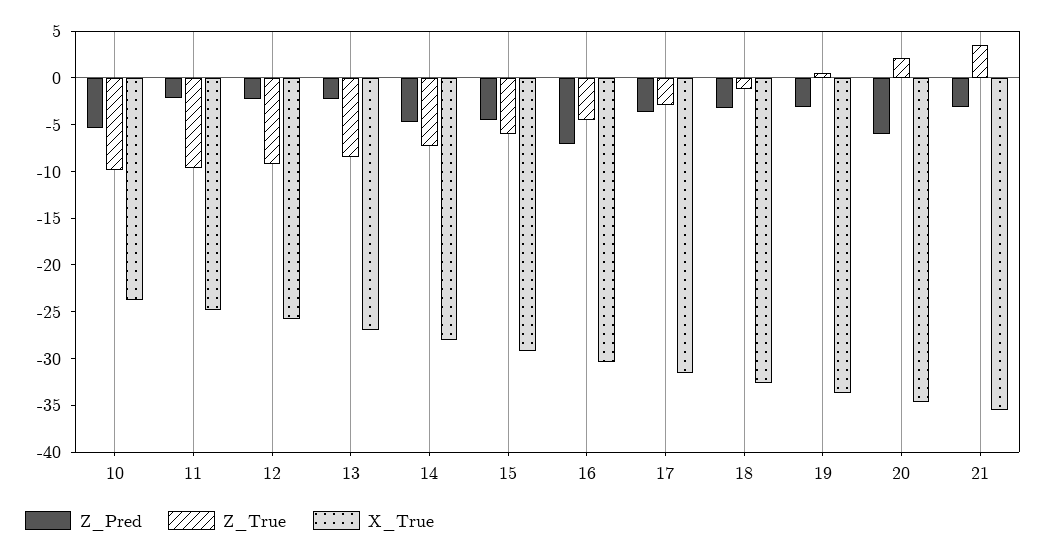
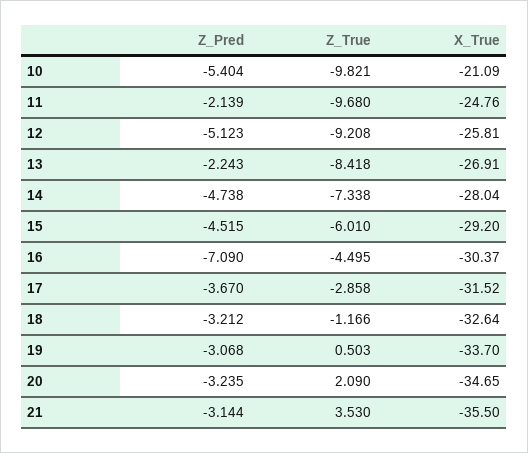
  {
    "Z_Pred": {
      "10": -5.404,
      "11": -2.139,
-     "12": -2,
+     "12": -5.123,
      "13": -2.243,
      "14": -4.738,
      "15": -4.515,
      "16": -7.09,
      "17": -3.67,
      "18": -3.212,
      "19": -3.068,
-     "20": -6,
+     "20": -3.235,
      "21": -3.144
    },
    "Z_True": {
      "10": -9.821,
      "11": -9.68,
      "12": -9.208,
      "13": -8.418,
      "14": -7.338,
      "15": -6.01,
      "16": -4.495,
      "17": -2.858,
      "18": -1.166,
      "19": 0.503,
      "20": 2.09,
      "21": 3.53
    },
    "X_True": {
-     "10": -24,
+     "10": -21.09,
      "11": -24.76,
      "12": -25.81,
      "13": -26.91,
      "14": -28.04,
      "15": -29.2,
      "16": -30.37,
      "17": -31.52,
      "18": -32.64,
      "19": -33.7,
      "20": -34.65,
      "21": -35.5
    }
  }

